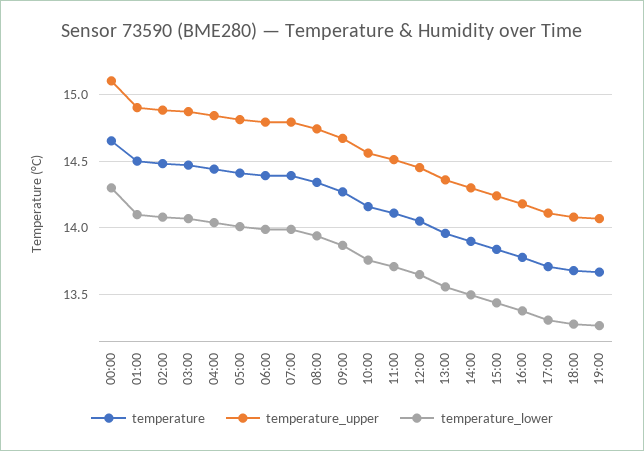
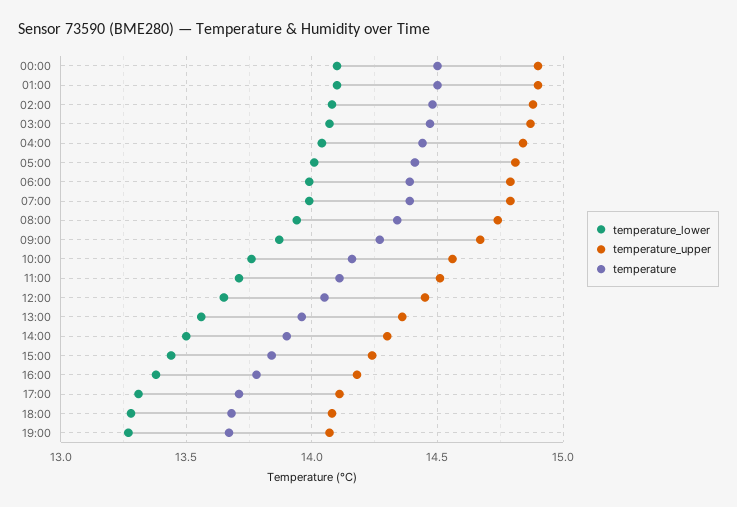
  {
    "temperature": {
-     "00:00": 14.65,
+     "00:00": 14.5,
      "01:00": 14.5,
      "02:00": 14.5,
      "03:00": 14.45,
      "04:00": 14.45,
      "05:00": 14.4,
      "06:00": 14.4,
      "07:00": 14.4,
      "08:00": 14.35,
      "09:00": 14.25,
      "10:00": 14.15,
      "11:00": 14.1,
      "12:00": 14.05,
      "13:00": 13.95,
      "14:00": 13.9,
      "15:00": 13.85,
      "16:00": 13.8,
      "17:00": 13.7,
      "18:00": 13.7,
      "19:00": 13.65
    },
    "temperature_upper": {
-     "00:00": 15.1,
+     "00:00": 14.9,
      "01:00": 14.9,
      "02:00": 14.9,
      "03:00": 14.85,
      "04:00": 14.85,
      "05:00": 14.8,
      "06:00": 14.8,
      "07:00": 14.8,
      "08:00": 14.75,
      "09:00": 14.65,
      "10:00": 14.55,
      "11:00": 14.5,
      "12:00": 14.45,
      "13:00": 14.35,
      "14:00": 14.3,
      "15:00": 14.25,
      "16:00": 14.2,
      "17:00": 14.1,
      "18:00": 14.1,
      "19:00": 14.05
    },
    "temperature_lower": {
-     "00:00": 14.3,
+     "00:00": 14.1,
      "01:00": 14.1,
      "02:00": 14.1,
      "03:00": 14.05,
      "04:00": 14.05,
      "05:00": 14,
      "06:00": 14,
      "07:00": 14,
      "08:00": 13.95,
      "09:00": 13.85,
      "10:00": 13.75,
      "11:00": 13.7,
      "12:00": 13.65,
      "13:00": 13.55,
      "14:00": 13.5,
      "15:00": 13.45,
      "16:00": 13.4,
      "17:00": 13.3,
      "18:00": 13.3,
      "19:00": 13.25
    }
  }

